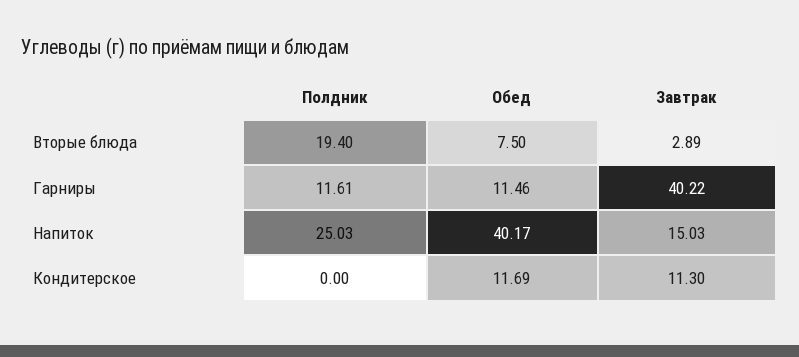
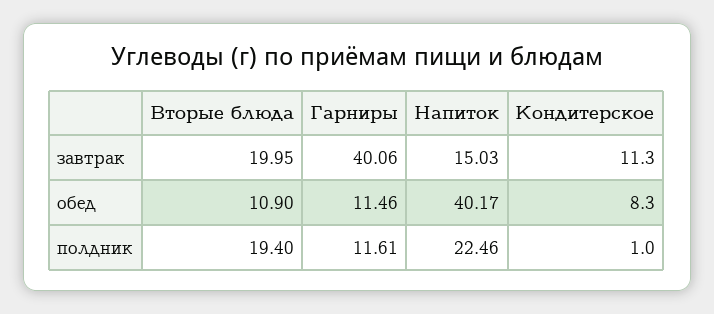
  {
    "Полдник": {
      "Вторые блюда": 19.4,
      "Гарниры": 11.61,
-     "Напиток": 25.03,
+     "Напиток": 22.46,
-     "Кондитерское": 0
+     "Кондитерское": 1
    },
    "Обед": {
-     "Вторые блюда": 7.5,
+     "Вторые блюда": 10.9,
      "Гарниры": 11.46,
      "Напиток": 40.17,
-     "Кондитерское": 11.69
+     "Кондитерское": 8.3
    },
    "Завтрак": {
-     "Вторые блюда": 2.89,
+     "Вторые блюда": 19.95,
-     "Гарниры": 40.22,
+     "Гарниры": 40.06,
      "Напиток": 15.03,
      "Кондитерское": 11.3
    }
  }

